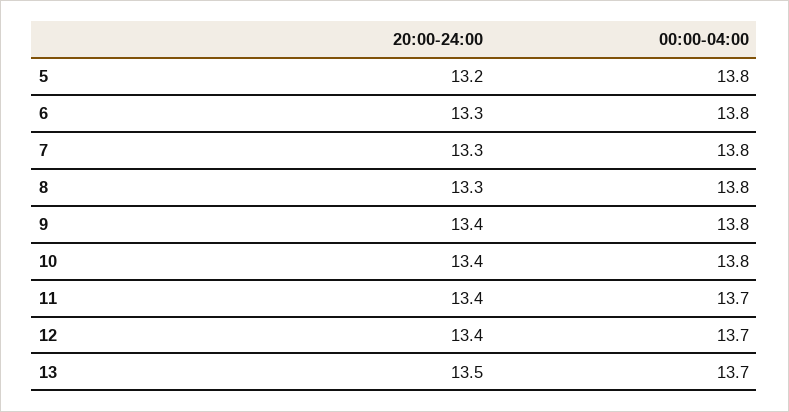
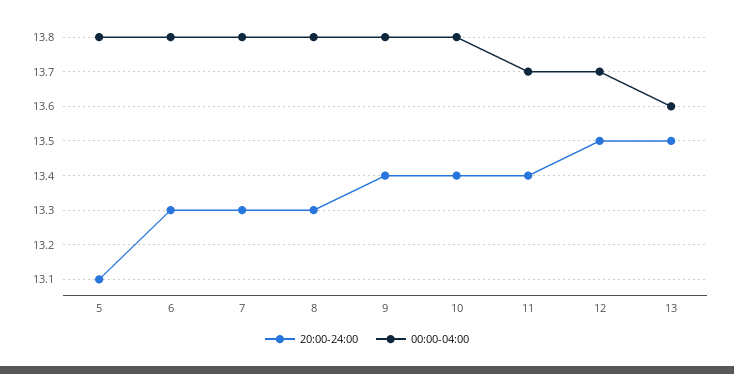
  {
    "20:00-24:00": {
-     "5": 13.2,
+     "5": 13.1,
      "6": 13.3,
      "7": 13.3,
      "8": 13.3,
      "9": 13.4,
      "10": 13.4,
      "11": 13.4,
-     "12": 13.4,
+     "12": 13.5,
      "13": 13.5
    },
    "00:00-04:00": {
      "5": 13.8,
      "6": 13.8,
      "7": 13.8,
      "8": 13.8,
      "9": 13.8,
      "10": 13.8,
      "11": 13.7,
      "12": 13.7,
-     "13": 13.7
+     "13": 13.6
    }
  }

